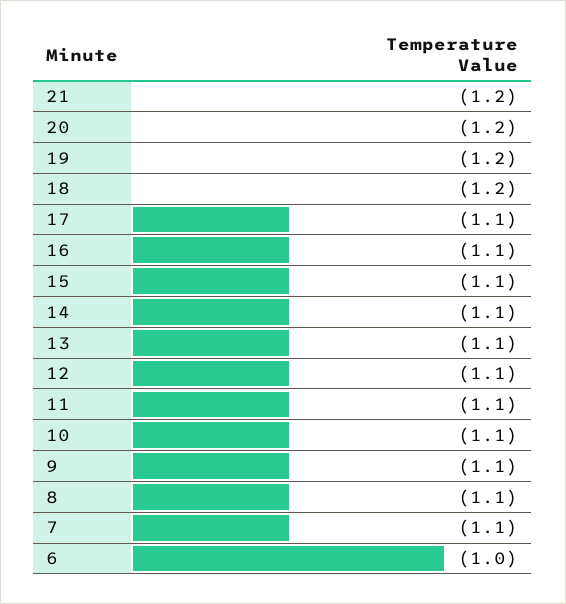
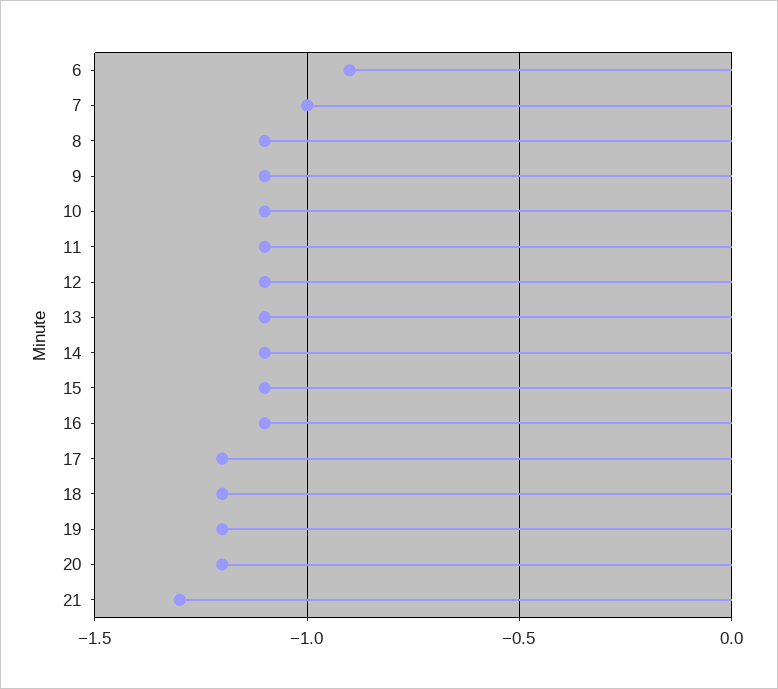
  {
-   "21": -1.2,
+   "21": -1.3,
    "20": -1.2,
    "19": -1.2,
    "18": -1.2,
-   "17": -1.1,
+   "17": -1.2,
    "16": -1.1,
    "15": -1.1,
    "14": -1.1,
    "13": -1.1,
    "12": -1.1,
    "11": -1.1,
    "10": -1.1,
    "9": -1.1,
    "8": -1.1,
-   "7": -1.1,
+   "7": -1,
-   "6": -1
+   "6": -0.9
  }

